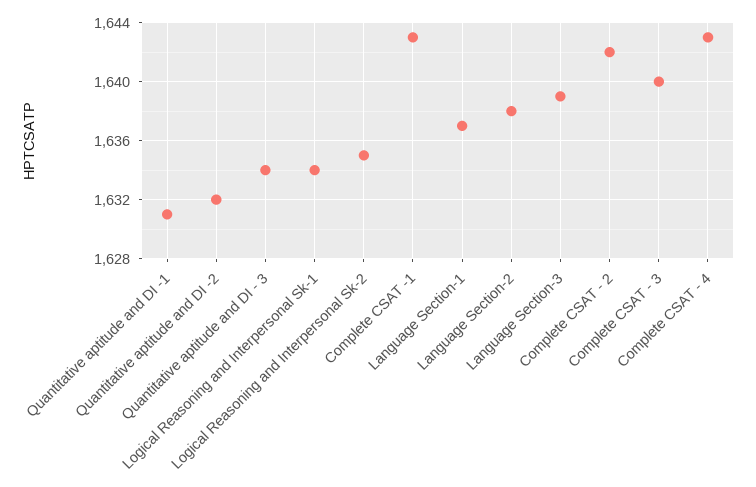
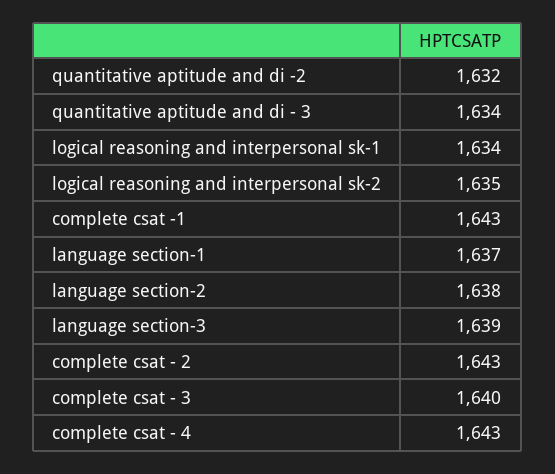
  {
-   "Quantitative aptitude and DI -1": 1631,
    "Quantitative aptitude and DI -2": 1632,
    "Quantitative aptitude and DI - 3": 1634,
    "Logical Reasoning and Interpersonal Sk-1": 1634,
    "Logical Reasoning and Interpersonal Sk-2": 1635,
    "Complete CSAT -1": 1643,
    "Language Section-1": 1637,
    "Language Section-2": 1638,
    "Language Section-3": 1639,
-   "Complete CSAT - 2": 1642,
+   "Complete CSAT - 2": 1643,
    "Complete CSAT - 3": 1640,
    "Complete CSAT - 4": 1643
  }

